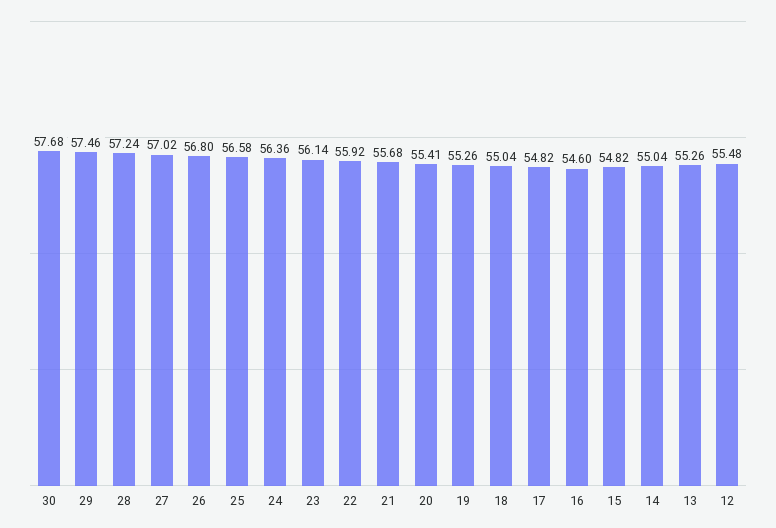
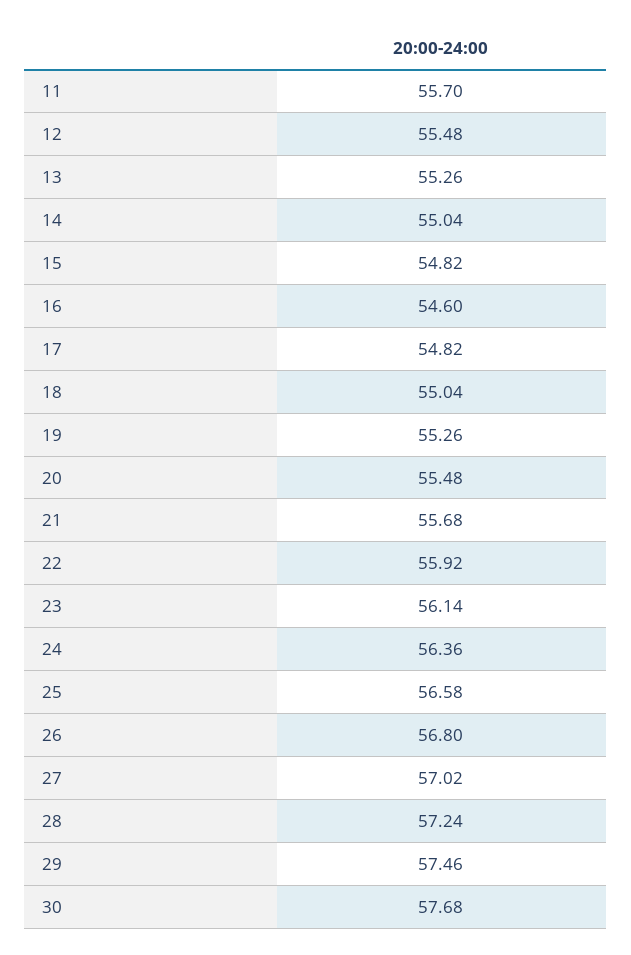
  {
    "30": 57.68,
    "29": 57.46,
    "28": 57.24,
    "27": 57.02,
    "26": 56.8,
    "25": 56.58,
    "24": 56.36,
    "23": 56.14,
    "22": 55.92,
    "21": 55.68,
-   "20": 55.41,
+   "20": 55.48,
    "19": 55.26,
    "18": 55.04,
    "17": 54.82,
    "16": 54.6,
    "15": 54.82,
    "14": 55.04,
    "13": 55.26,
-   "12": 55.48
+   "12": 55.48,
+   "11": 55.7
  }

